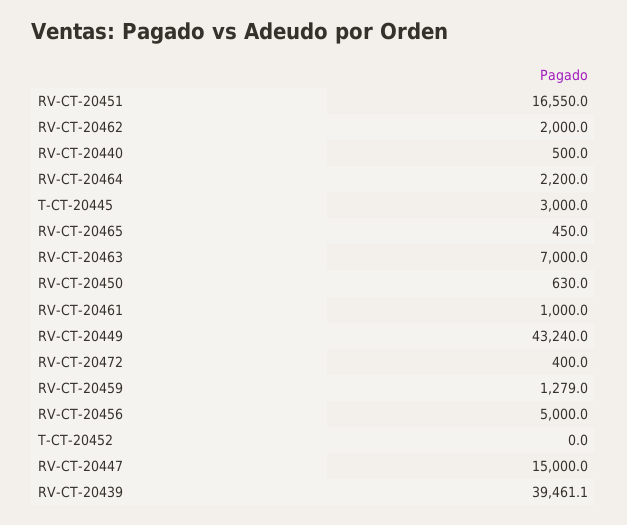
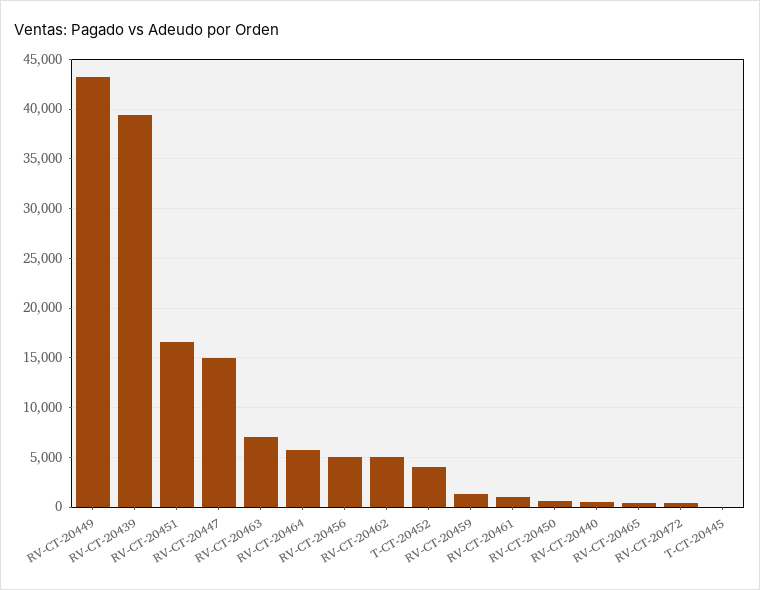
  {
    "RV-CT-20451": 16550,
-   "RV-CT-20462": 2000,
+   "RV-CT-20462": 5000,
    "RV-CT-20440": 500,
-   "RV-CT-20464": 2200,
+   "RV-CT-20464": 6000,
-   "T-CT-20445": 3000,
+   "T-CT-20445": 0,
    "RV-CT-20465": 450,
    "RV-CT-20463": 7000,
    "RV-CT-20450": 630,
    "RV-CT-20461": 1000,
    "RV-CT-20449": 43240,
    "RV-CT-20472": 400,
    "RV-CT-20459": 1279,
    "RV-CT-20456": 5000,
-   "T-CT-20452": 0,
+   "T-CT-20452": 4000,
    "RV-CT-20447": 15000,
    "RV-CT-20439": 39461.1
  }

